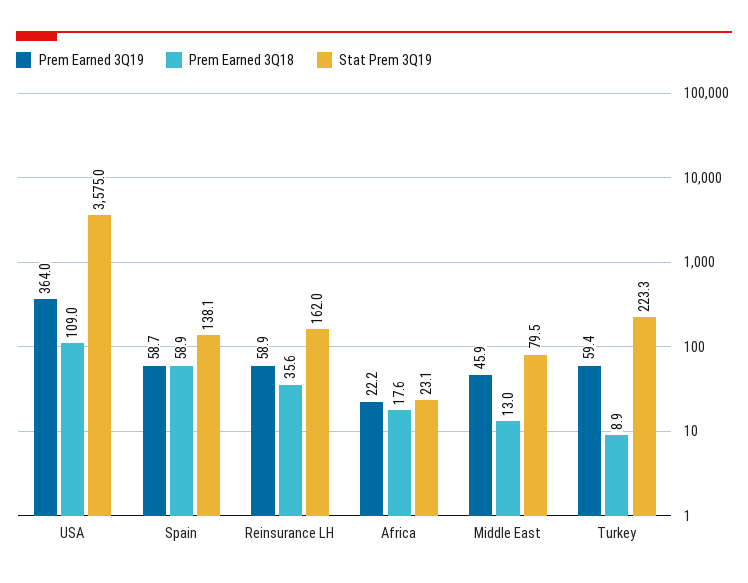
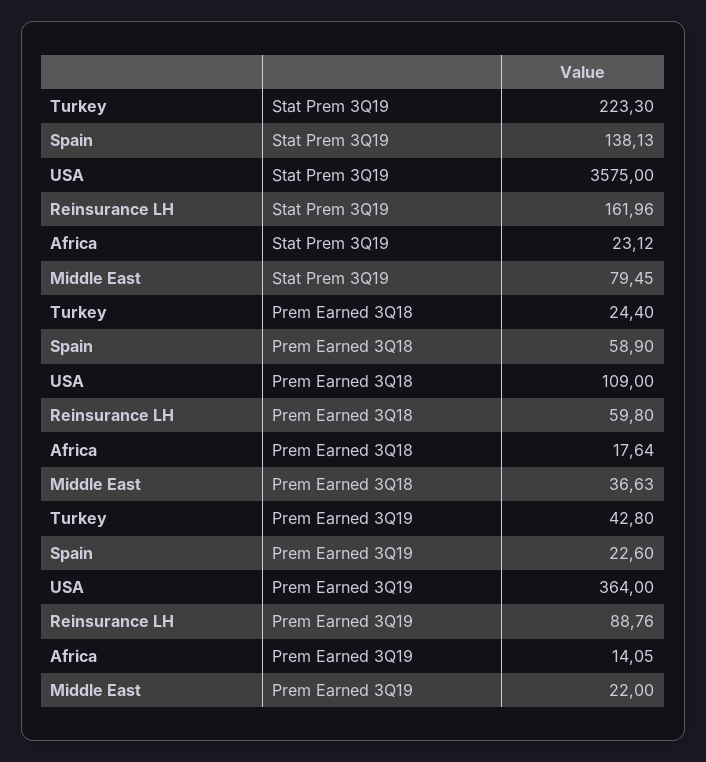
  {
    "Prem Earned 3Q19": {
      "USA": 364,
-     "Spain": 58.7,
+     "Spain": 22.6,
-     "Reinsurance LH": 58.9,
+     "Reinsurance LH": 88.76,
-     "Africa": 22.2,
+     "Africa": 14.05,
-     "Middle East": 45.9,
+     "Middle East": 22,
-     "Turkey": 59.4
+     "Turkey": 42.8
    },
    "Prem Earned 3Q18": {
      "USA": 109,
      "Spain": 58.9,
-     "Reinsurance LH": 35.6,
+     "Reinsurance LH": 59.8,
      "Africa": 17.64,
-     "Middle East": 13,
+     "Middle East": 36.63,
-     "Turkey": 8.9
+     "Turkey": 24.4
    },
    "Stat Prem 3Q19": {
      "USA": 3575,
      "Spain": 138.13,
      "Reinsurance LH": 161.96,
      "Africa": 23.12,
      "Middle East": 79.45,
      "Turkey": 223.3
    }
  }

